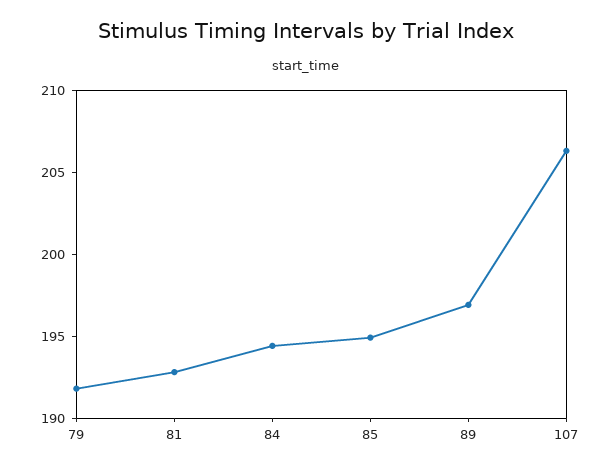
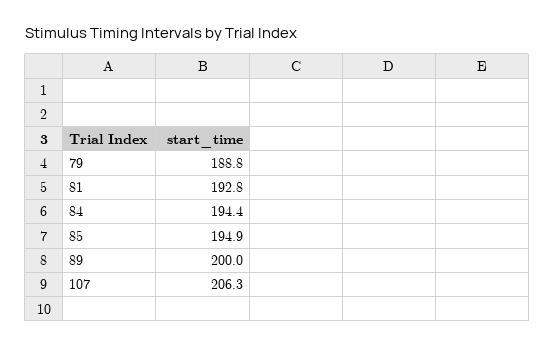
  {
-   "79": 192,
+   "79": 188.8,
    "81": 192.8,
    "84": 194.4,
    "85": 194.9,
-   "89": 197,
+   "89": 200,
    "107": 206.3
  }

